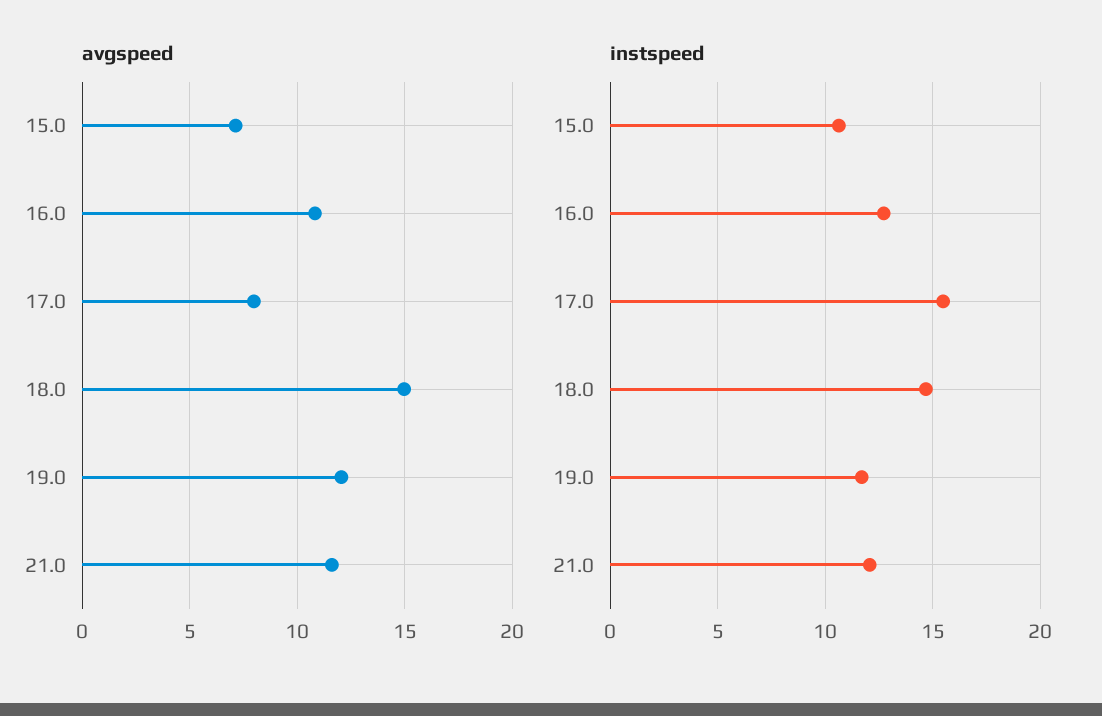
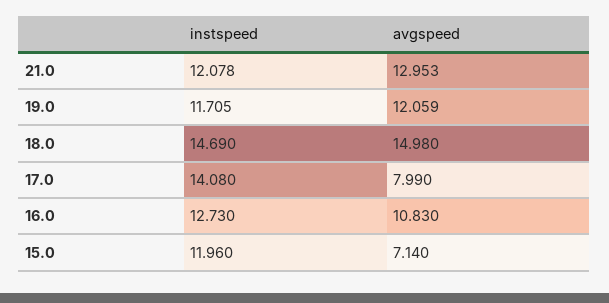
  {
    "avgspeed": {
      "15.0": 7.14,
      "16.0": 10.83,
      "17.0": 7.99,
      "18.0": 14.98,
      "19.0": 12.059,
-     "21.0": 11.5
+     "21.0": 12.953
    },
    "instspeed": {
-     "15.0": 10.5,
+     "15.0": 11.96,
      "16.0": 12.73,
-     "17.0": 15.5,
+     "17.0": 14.08,
      "18.0": 14.69,
      "19.0": 11.705,
      "21.0": 12.078
    }
  }

